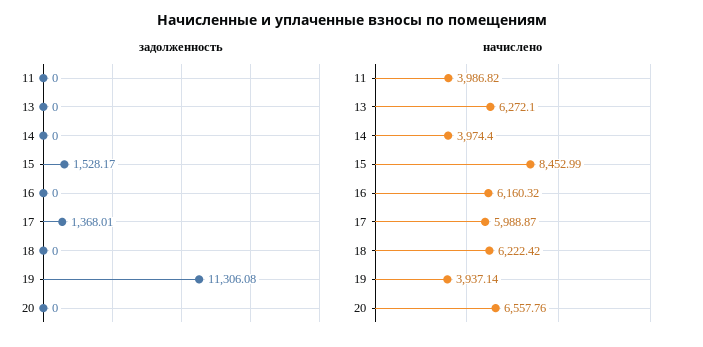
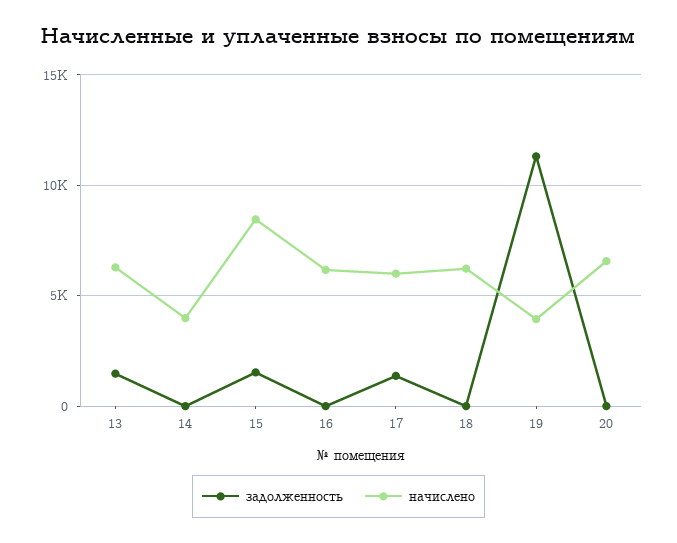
  {
    "задолженность": {
-     "11": 0,
-     "13": 0,
+     "13": 1500,
      "14": 0,
      "15": 1528.17,
      "16": 0,
      "17": 1368.01,
      "18": 0,
      "19": 11306.08,
      "20": 0
    },
    "начислено": {
-     "11": 3986.82,
      "13": 6272.1,
      "14": 3974.4,
      "15": 8452.99,
      "16": 6160.32,
      "17": 5988.87,
      "18": 6222.42,
      "19": 3937.14,
      "20": 6557.76
    }
  }

